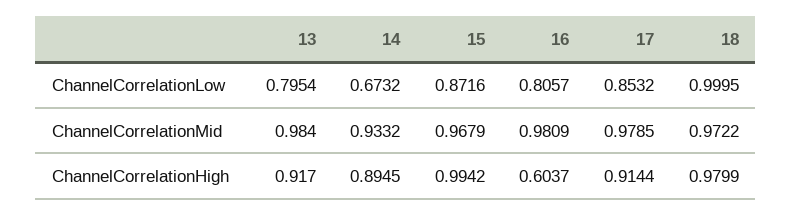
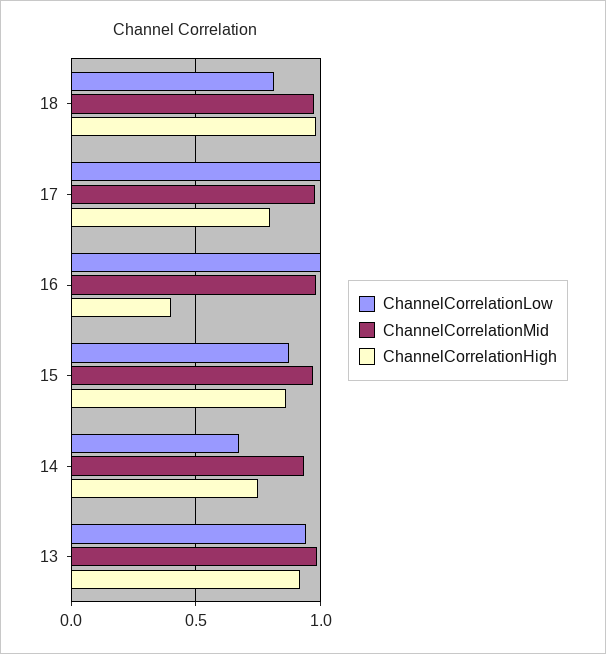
  {
    "ChannelCorrelationLow": {
-     "13": 0.7954,
+     "13": 0.95,
      "14": 0.6732,
      "15": 0.8716,
-     "16": 0.8057,
+     "16": 1,
-     "17": 0.8532,
+     "17": 1,
-     "18": 0.9995
+     "18": 0.8
    },
    "ChannelCorrelationMid": {
      "13": 0.984,
      "14": 0.9332,
      "15": 0.9679,
      "16": 0.9809,
      "17": 0.9785,
      "18": 0.9722
    },
    "ChannelCorrelationHigh": {
      "13": 0.917,
-     "14": 0.8945,
+     "14": 0.75,
-     "15": 0.9942,
+     "15": 0.85,
-     "16": 0.6037,
+     "16": 0.4,
-     "17": 0.9144,
+     "17": 0.8,
      "18": 0.9799
    }
  }

